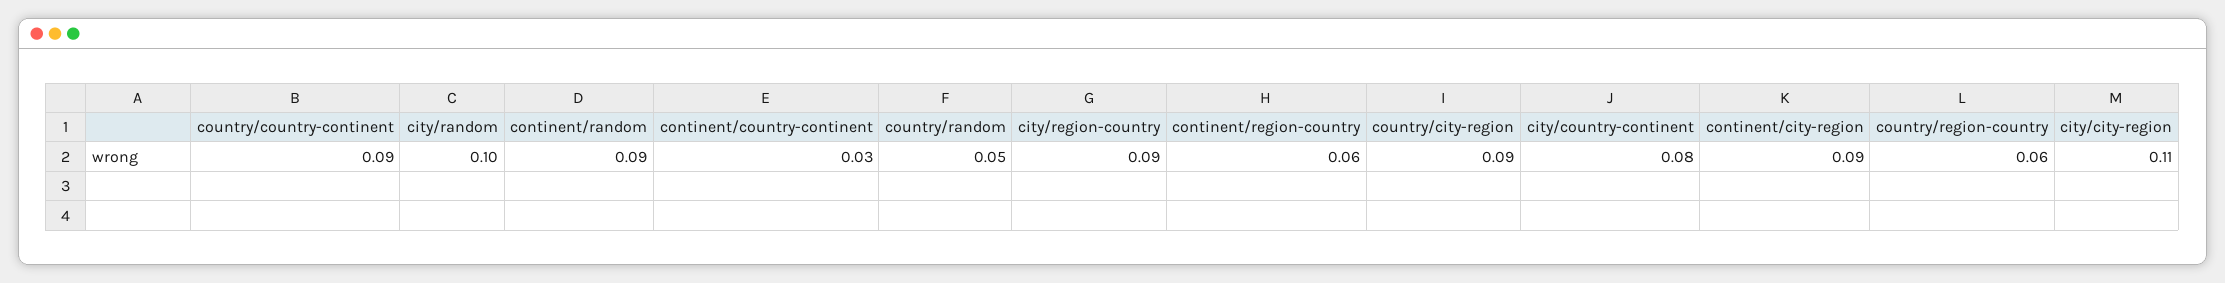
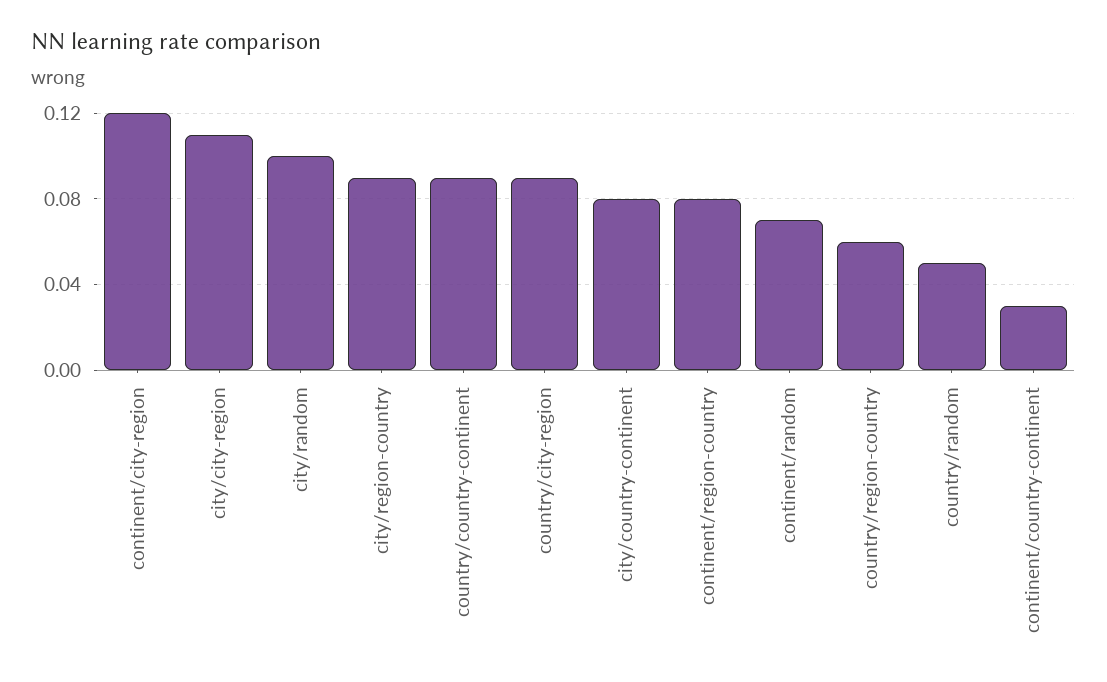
  {
    "country/country-continent": 0.09,
    "city/random": 0.1,
-   "continent/random": 0.09,
+   "continent/random": 0.07,
    "continent/country-continent": 0.03,
    "country/random": 0.05,
    "city/region-country": 0.09,
-   "continent/region-country": 0.06,
+   "continent/region-country": 0.08,
    "country/city-region": 0.09,
    "city/country-continent": 0.08,
-   "continent/city-region": 0.09,
+   "continent/city-region": 0.12,
    "country/region-country": 0.06,
    "city/city-region": 0.11
  }

